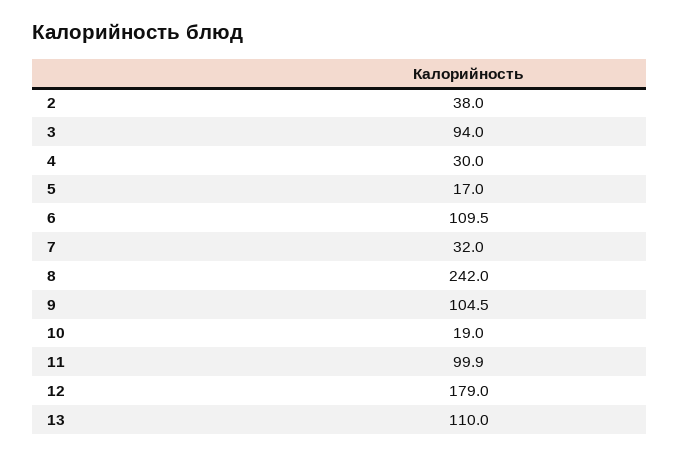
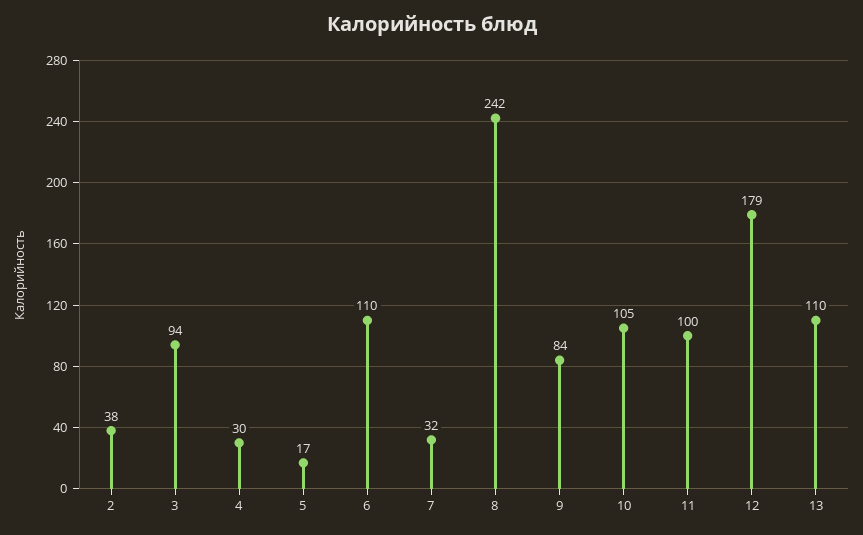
  {
    "2": 38,
    "3": 94,
    "4": 30,
    "5": 17,
    "6": 109.5,
    "7": 32,
    "8": 242,
-   "9": 104.5,
+   "9": 84,
-   "10": 19,
+   "10": 105,
    "11": 99.9,
    "12": 179,
    "13": 110
  }

